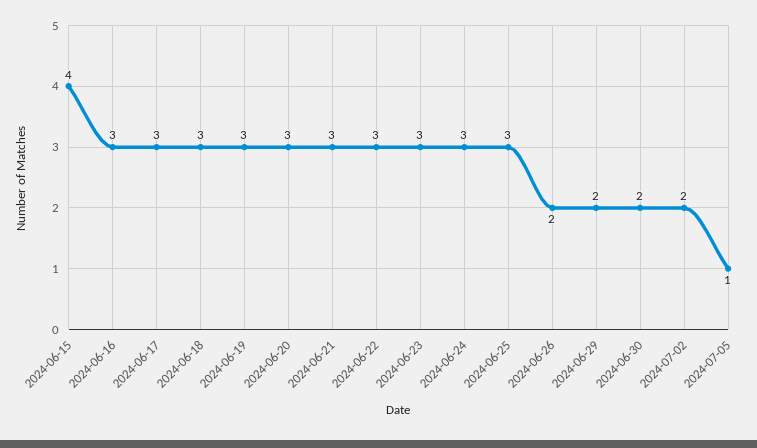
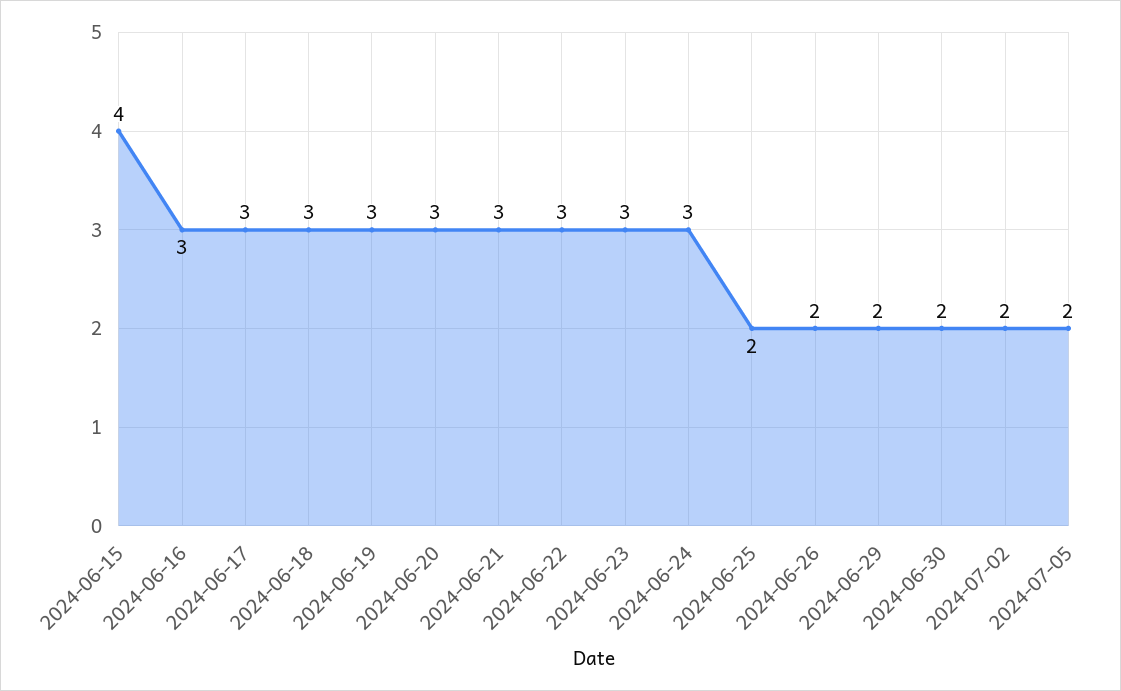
  {
    "2024-06-15": 4,
    "2024-06-16": 3,
    "2024-06-17": 3,
    "2024-06-18": 3,
    "2024-06-19": 3,
    "2024-06-20": 3,
    "2024-06-21": 3,
    "2024-06-22": 3,
    "2024-06-23": 3,
    "2024-06-24": 3,
-   "2024-06-25": 3,
+   "2024-06-25": 2,
    "2024-06-26": 2,
    "2024-06-29": 2,
    "2024-06-30": 2,
    "2024-07-02": 2,
-   "2024-07-05": 1
+   "2024-07-05": 2
  }

